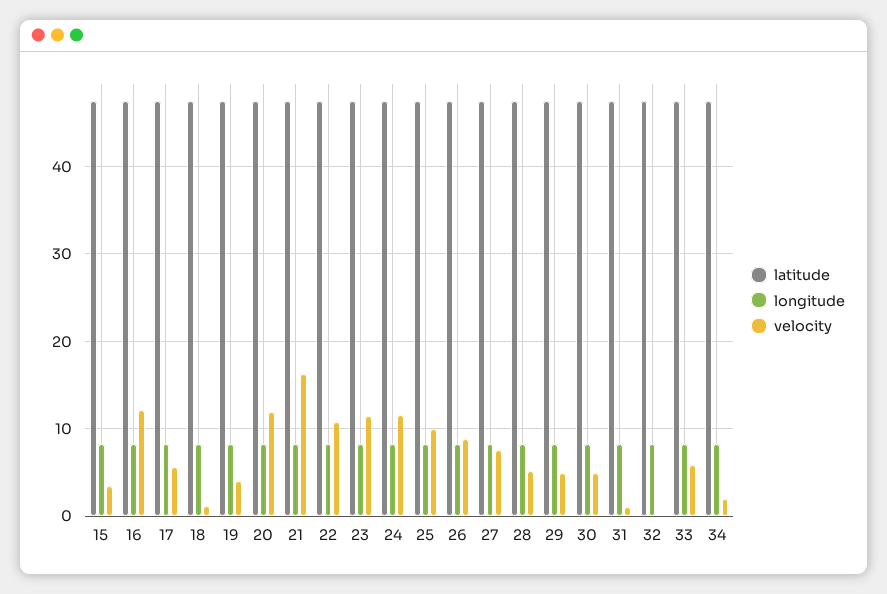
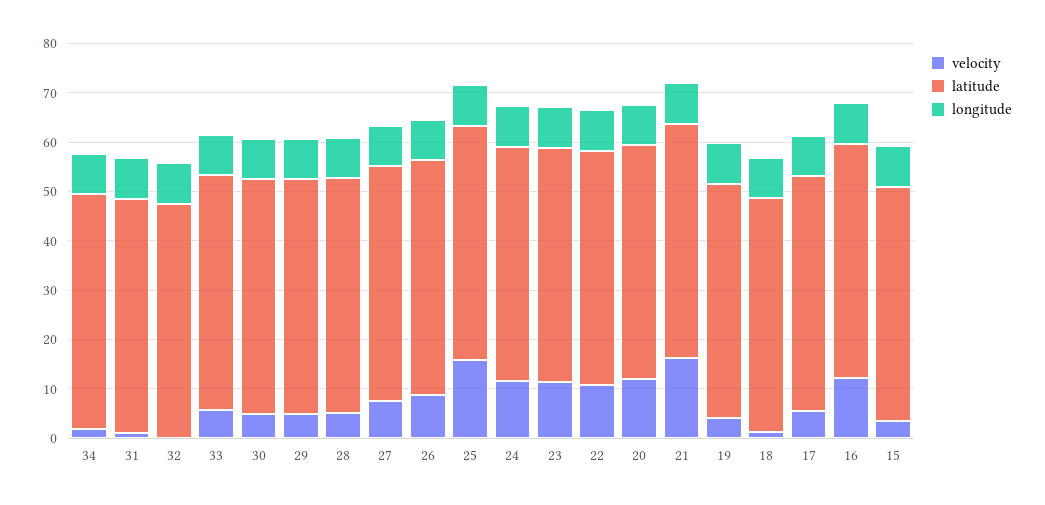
  {
    "latitude": {
      "15": 47,
      "16": 47,
      "17": 47,
      "18": 47,
      "19": 47,
      "20": 47,
      "21": 47,
      "22": 47,
      "23": 47,
      "24": 47,
      "25": 47,
      "26": 47,
      "27": 47,
      "28": 47,
      "29": 47,
      "30": 47,
      "31": 47,
      "32": 47,
      "33": 47,
      "34": 47
    },
    "longitude": {
      "15": 8,
      "16": 8,
      "17": 8,
      "18": 8,
      "19": 8,
      "20": 8,
      "21": 8,
      "22": 8,
      "23": 8,
      "24": 8,
      "25": 8,
      "26": 8,
      "27": 8,
      "28": 8,
      "29": 8,
      "30": 8,
      "31": 8,
      "32": 8,
      "33": 8,
      "34": 8
    },
    "velocity": {
      "15": 3,
      "16": 12,
      "17": 6,
      "18": 1,
      "19": 4,
      "20": 12,
      "21": 16,
      "22": 11,
      "23": 11,
      "24": 12,
-     "25": 10,
+     "25": 16,
      "26": 9,
      "27": 8,
      "28": 5,
      "29": 5,
      "30": 5,
      "31": 1,
      "32": 0,
      "33": 6,
      "34": 2
    }
  }

